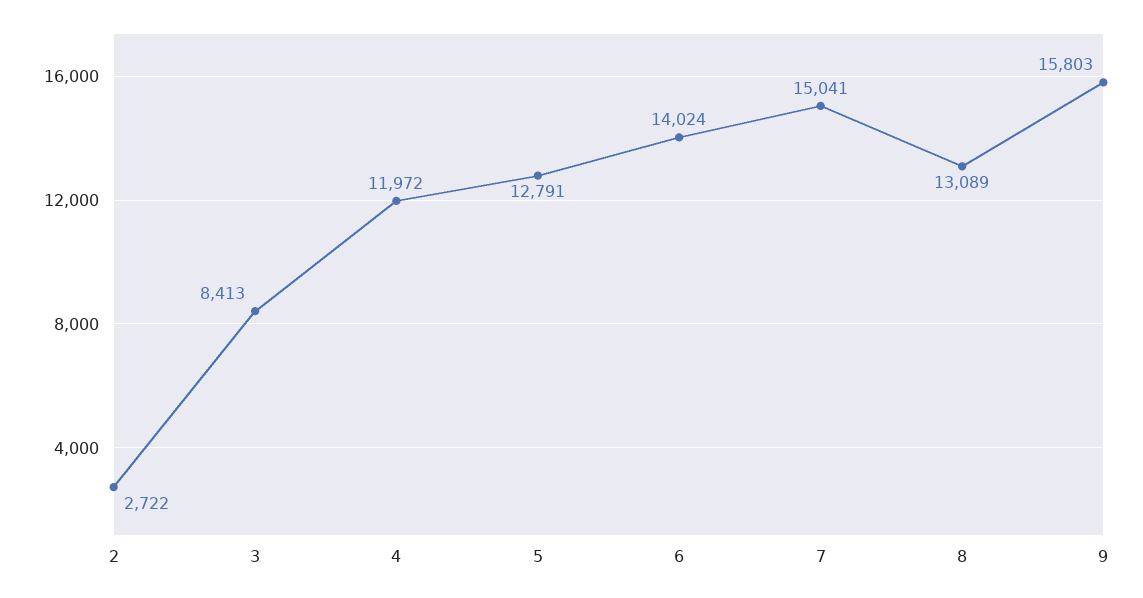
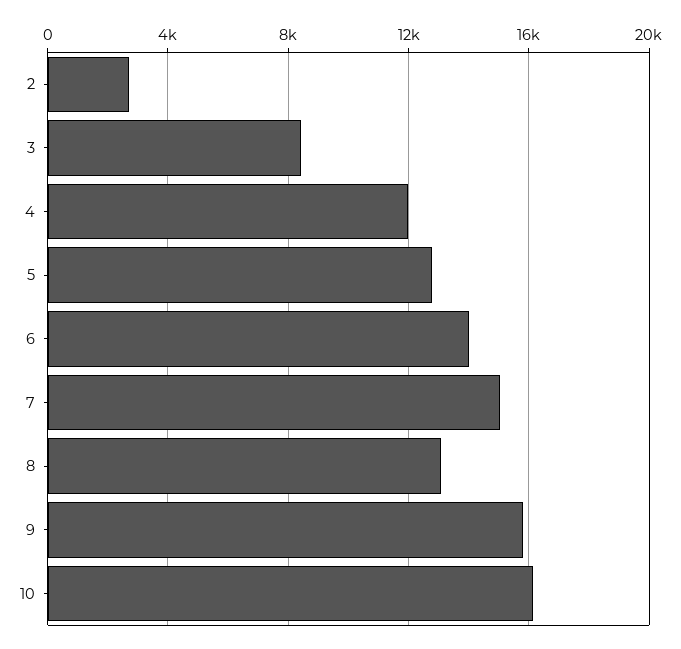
  {
    "2": 2722,
    "3": 8413,
    "4": 11972,
    "5": 12791,
    "6": 14024,
    "7": 15041,
    "8": 13089,
-   "9": 15803
+   "9": 15803,
+   "10": 16000
  }

